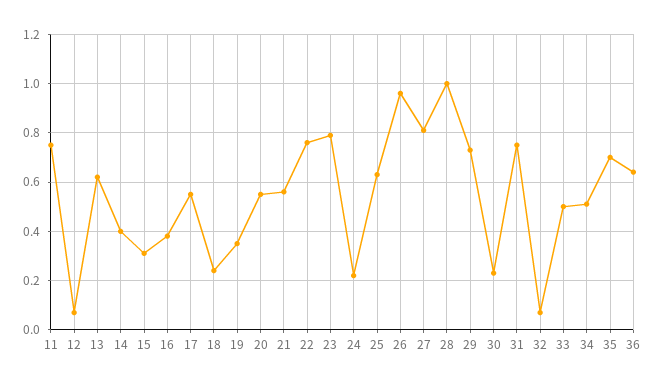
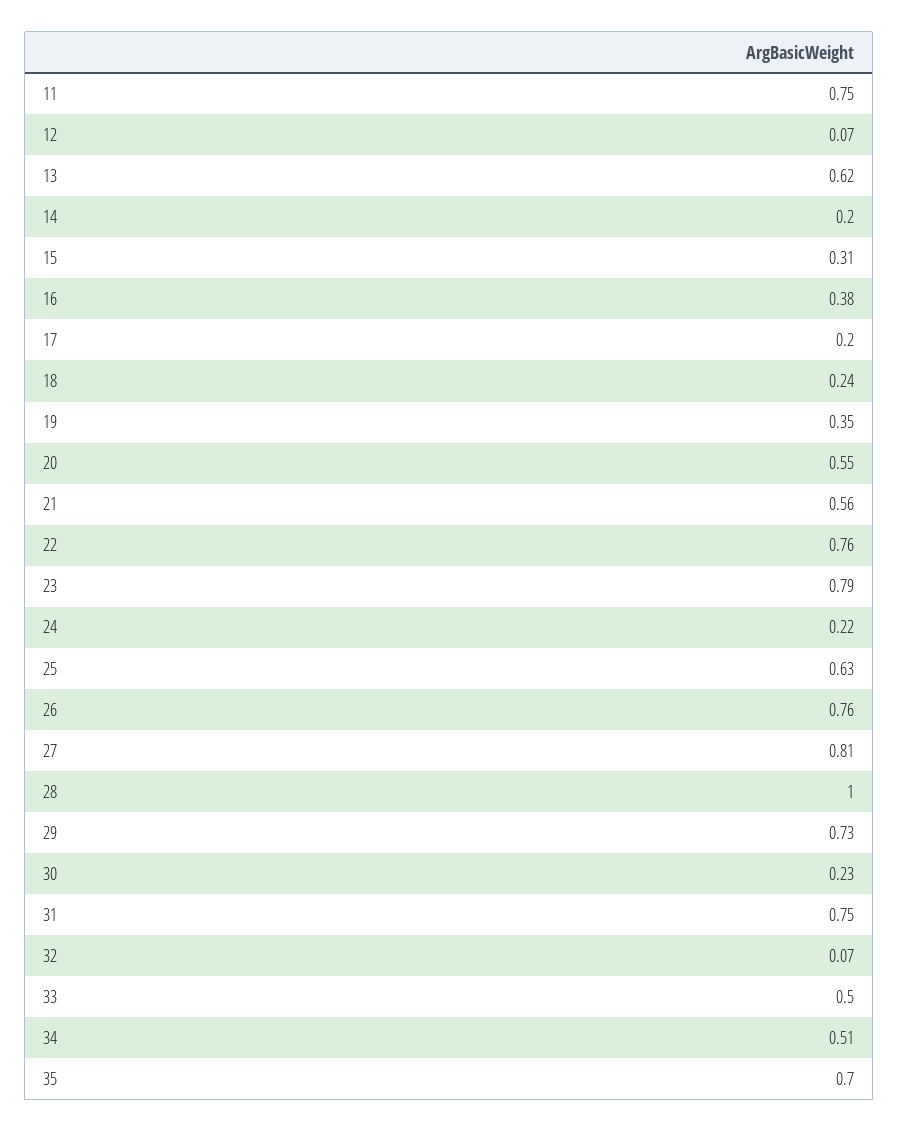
  {
    "11": 0.75,
    "12": 0.07,
    "13": 0.62,
-   "14": 0.4,
+   "14": 0.2,
    "15": 0.31,
    "16": 0.38,
-   "17": 0.55,
+   "17": 0.2,
    "18": 0.24,
    "19": 0.35,
    "20": 0.55,
    "21": 0.56,
    "22": 0.76,
    "23": 0.79,
    "24": 0.22,
    "25": 0.63,
-   "26": 0.95,
+   "26": 0.76,
    "27": 0.81,
    "28": 1,
    "29": 0.73,
    "30": 0.23,
    "31": 0.75,
    "32": 0.07,
    "33": 0.5,
    "34": 0.51,
-   "35": 0.7,
+   "35": 0.7
-   "36": 0.65
  }

